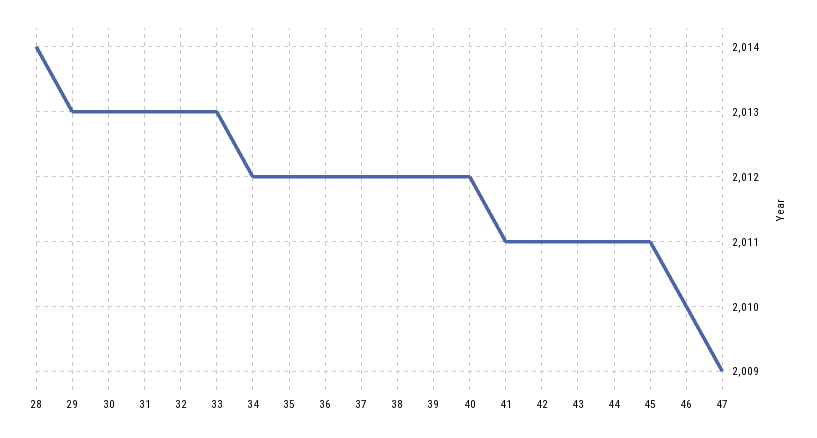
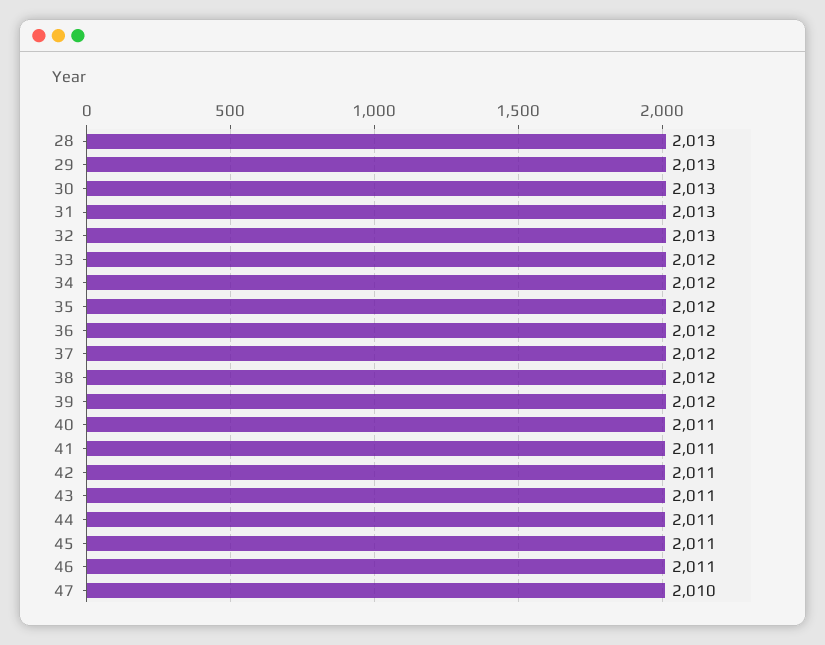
  {
-   "28": 2014,
+   "28": 2013,
    "29": 2013,
    "30": 2013,
    "31": 2013,
    "32": 2013,
-   "33": 2013,
+   "33": 2012,
    "34": 2012,
    "35": 2012,
    "36": 2012,
    "37": 2012,
    "38": 2012,
    "39": 2012,
-   "40": 2012,
+   "40": 2011,
    "41": 2011,
    "42": 2011,
    "43": 2011,
    "44": 2011,
    "45": 2011,
-   "46": 2010,
+   "46": 2011,
-   "47": 2009
+   "47": 2010
  }

